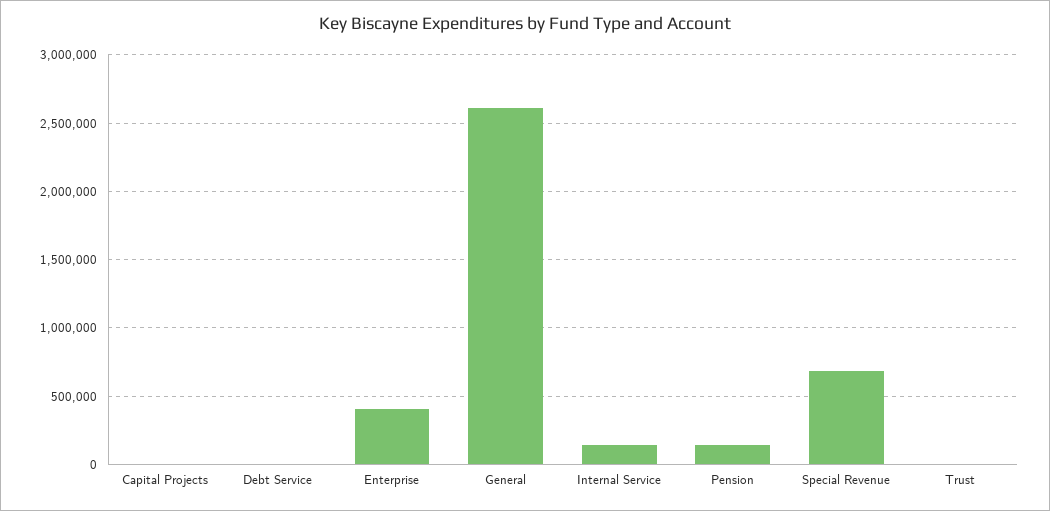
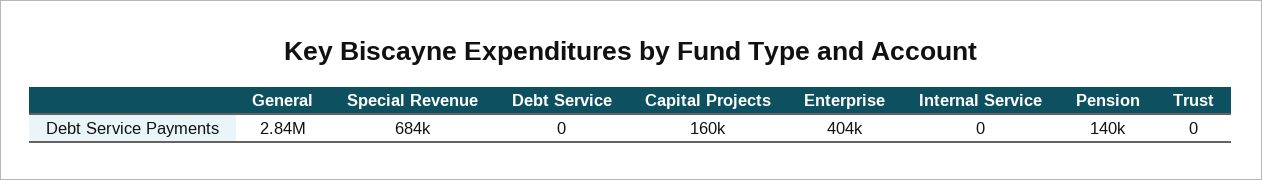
  {
-   "Capital Projects": 0,
+   "Capital Projects": 160000,
    "Debt Service": 0,
    "Enterprise": 404000,
-   "General": 2600000,
+   "General": 2840000,
-   "Internal Service": 150000,
+   "Internal Service": 0,
    "Pension": 140000,
    "Special Revenue": 684000,
    "Trust": 0
  }

